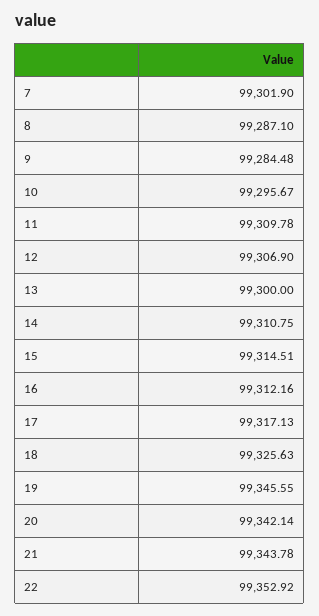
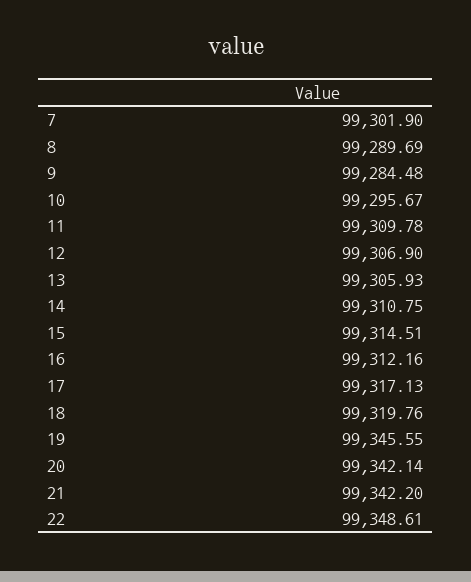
  {
    "7": 99301.9,
-   "8": 99287.1,
+   "8": 99289.69,
    "9": 99284.48,
    "10": 99295.67,
    "11": 99309.78,
    "12": 99306.9,
-   "13": 99300,
+   "13": 99305.93,
    "14": 99310.75,
    "15": 99314.51,
    "16": 99312.16,
    "17": 99317.13,
-   "18": 99325.63,
+   "18": 99319.76,
    "19": 99345.55,
    "20": 99342.14,
-   "21": 99343.78,
+   "21": 99342.2,
-   "22": 99352.92
+   "22": 99348.61
  }

